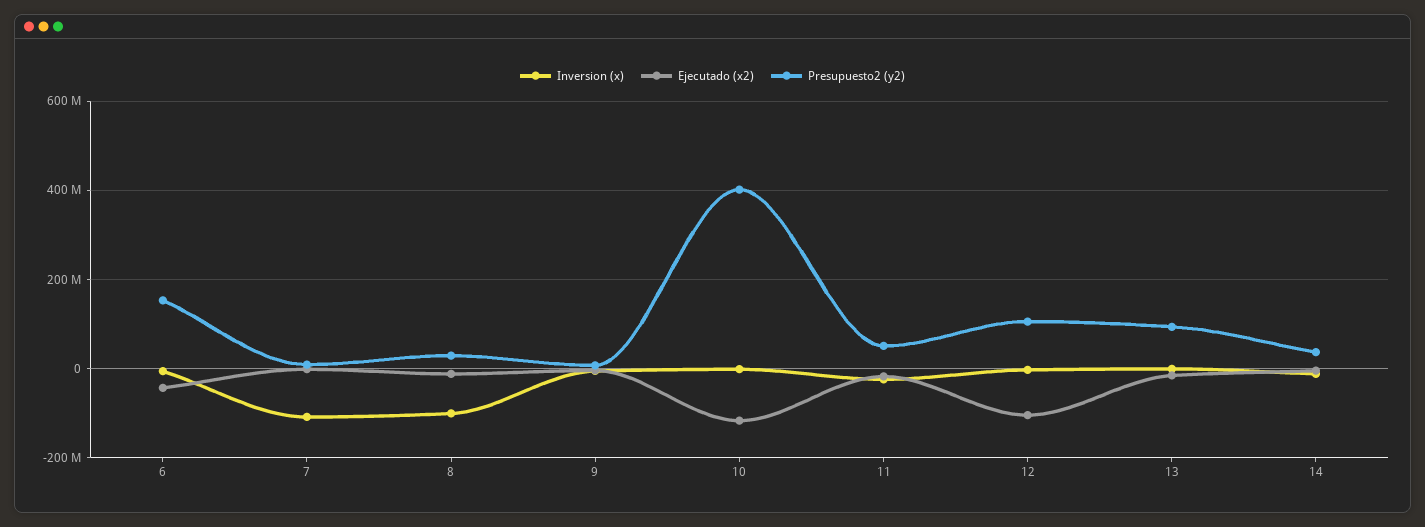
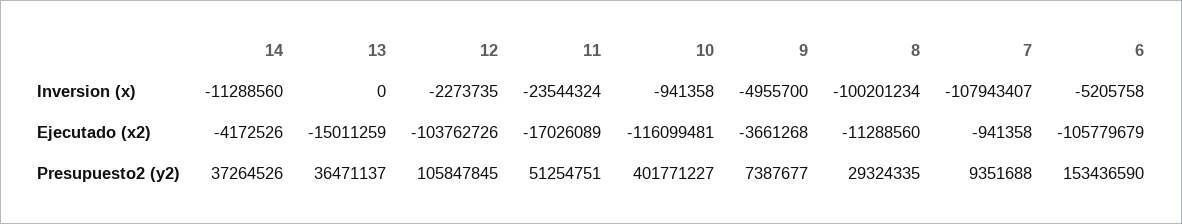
  {
    "Inversion (x)": {
      "6": -5205758,
      "7": -107943407,
      "8": -100201234,
      "9": -4955700,
      "10": -941358,
      "11": -23544324,
      "12": -2273735,
      "13": 0,
      "14": -11288560
    },
    "Ejecutado (x2)": {
-     "6": -40000000,
+     "6": -105779679,
      "7": -941358,
      "8": -11288560,
      "9": -3661268,
      "10": -116099481,
      "11": -17026089,
      "12": -103762726,
      "13": -15011259,
      "14": -4172526
    },
    "Presupuesto2 (y2)": {
      "6": 153436590,
      "7": 9351688,
      "8": 29324335,
      "9": 7387677,
      "10": 401771227,
      "11": 51254751,
      "12": 105847845,
-     "13": 100000000,
+     "13": 36471137,
      "14": 37264526
    }
  }

